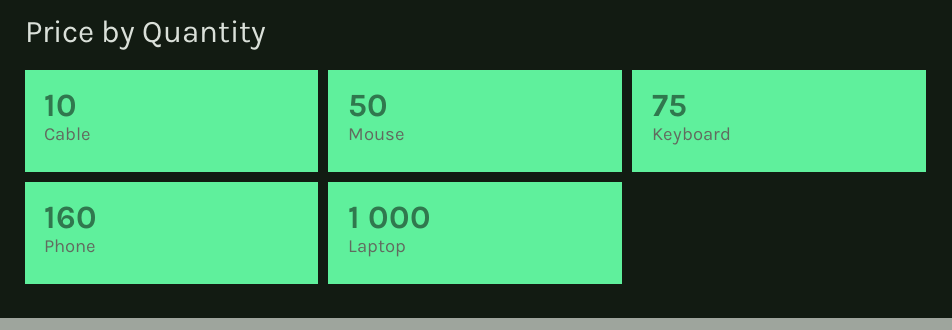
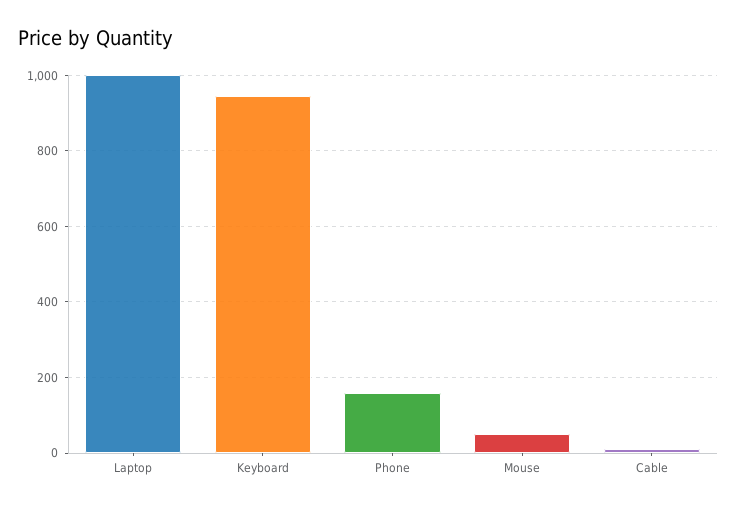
  {
    "Cable": 10,
    "Mouse": 50,
-   "Keyboard": 75,
+   "Keyboard": 940,
    "Phone": 160,
    "Laptop": 1000
  }

